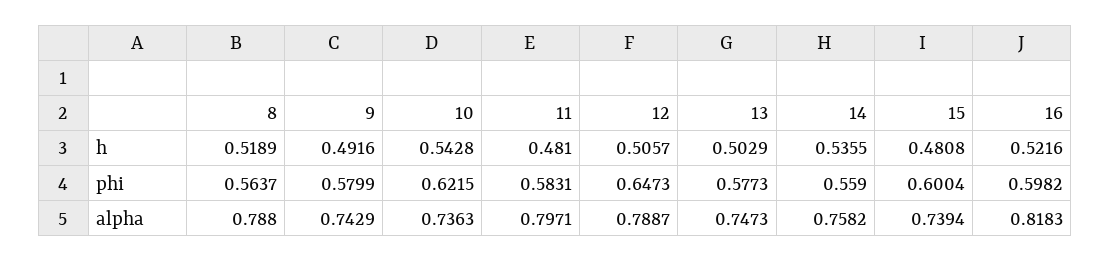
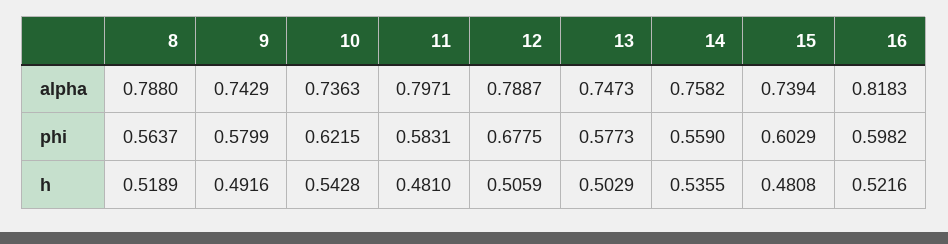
  {
    "8": {
      "h": 0.5189,
      "phi": 0.5637,
      "alpha": 0.788
    },
    "9": {
      "h": 0.4916,
      "phi": 0.5799,
      "alpha": 0.7429
    },
    "10": {
      "h": 0.5428,
      "phi": 0.6215,
      "alpha": 0.7363
    },
    "11": {
      "h": 0.481,
      "phi": 0.5831,
      "alpha": 0.7971
    },
    "12": {
-     "h": 0.5057,
+     "h": 0.5059,
-     "phi": 0.6473,
+     "phi": 0.6775,
      "alpha": 0.7887
    },
    "13": {
      "h": 0.5029,
      "phi": 0.5773,
      "alpha": 0.7473
    },
    "14": {
      "h": 0.5355,
      "phi": 0.559,
      "alpha": 0.7582
    },
    "15": {
      "h": 0.4808,
-     "phi": 0.6004,
+     "phi": 0.6029,
      "alpha": 0.7394
    },
    "16": {
      "h": 0.5216,
      "phi": 0.5982,
      "alpha": 0.8183
    }
  }

